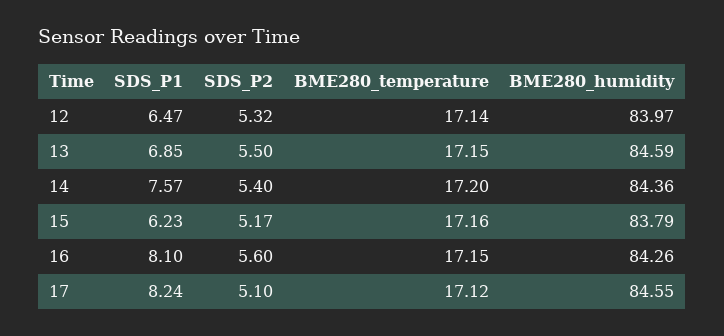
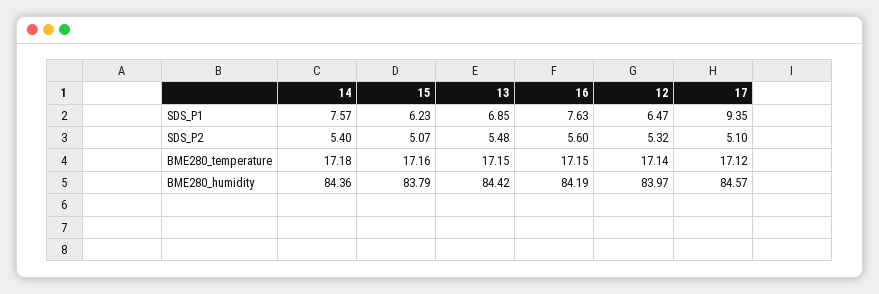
  {
    "SDS_P1": {
      "12": 6.47,
      "13": 6.85,
      "14": 7.57,
      "15": 6.23,
-     "16": 8.1,
+     "16": 7.63,
-     "17": 8.24
+     "17": 9.35
    },
    "SDS_P2": {
      "12": 5.32,
-     "13": 5.5,
+     "13": 5.48,
      "14": 5.4,
-     "15": 5.17,
+     "15": 5.07,
      "16": 5.6,
      "17": 5.1
    },
    "BME280_temperature": {
      "12": 17.14,
      "13": 17.15,
-     "14": 17.2,
+     "14": 17.18,
      "15": 17.16,
      "16": 17.15,
      "17": 17.12
    },
    "BME280_humidity": {
      "12": 83.97,
-     "13": 84.59,
+     "13": 84.42,
      "14": 84.36,
      "15": 83.79,
-     "16": 84.26,
+     "16": 84.19,
-     "17": 84.55
+     "17": 84.57
    }
  }

